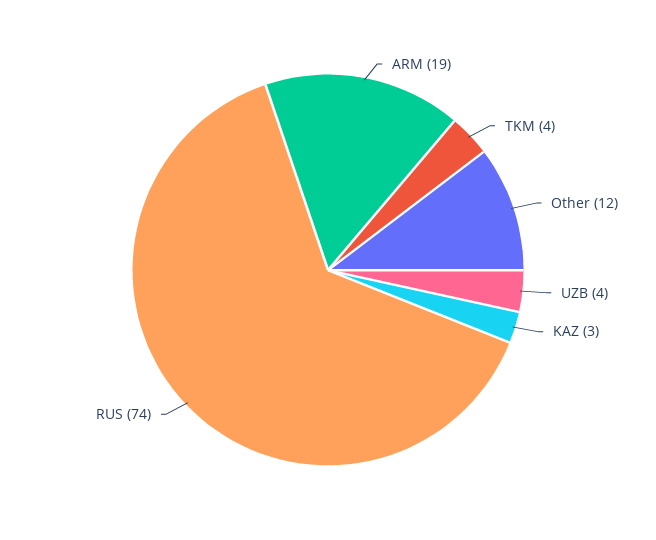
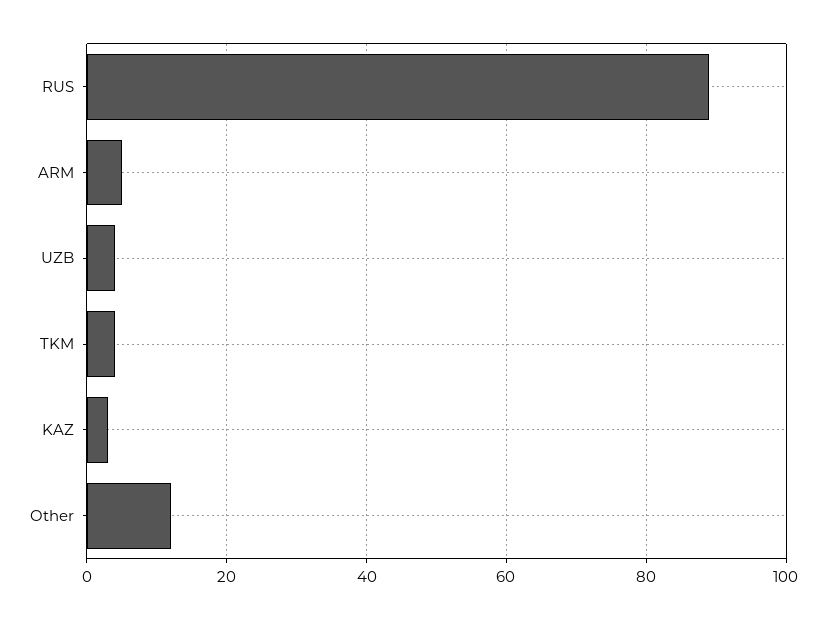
  {
-   "ARM": 19,
+   "ARM": 5,
    "TKM": 4,
    "Other": 12,
    "UZB": 4,
    "KAZ": 3,
-   "RUS": 74
+   "RUS": 90
  }

